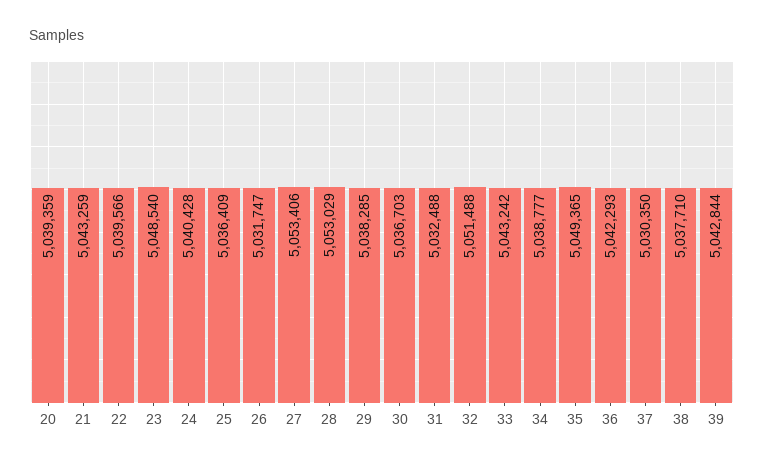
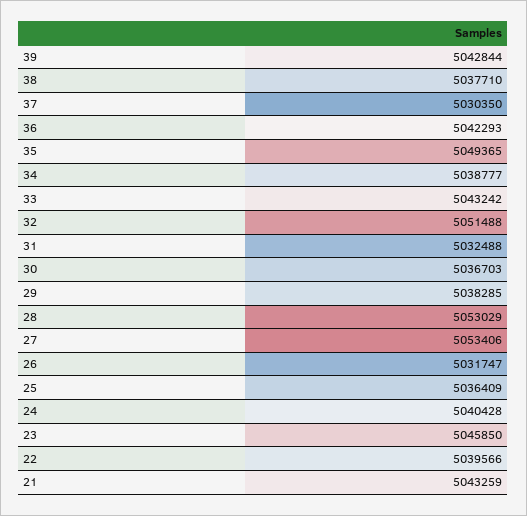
  {
-   "20": 5039359,
    "21": 5043259,
    "22": 5039566,
-   "23": 5048540,
+   "23": 5045850,
    "24": 5040428,
    "25": 5036409,
    "26": 5031747,
    "27": 5053406,
    "28": 5053029,
    "29": 5038285,
    "30": 5036703,
    "31": 5032488,
    "32": 5051488,
    "33": 5043242,
    "34": 5038777,
    "35": 5049365,
    "36": 5042293,
    "37": 5030350,
    "38": 5037710,
    "39": 5042844
  }

